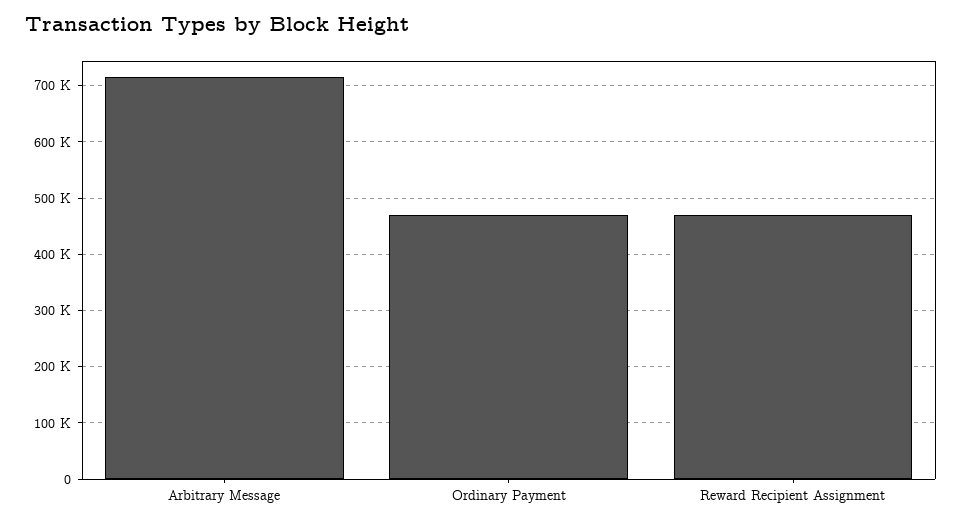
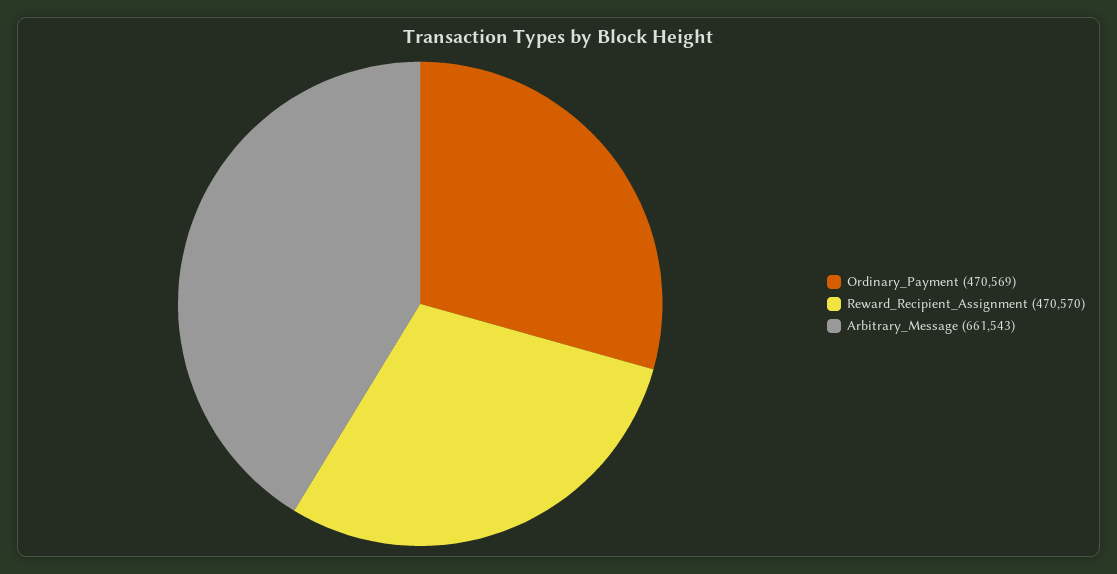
  {
-   "Arbitrary Message": 720000,
+   "Arbitrary Message": 661543,
    "Ordinary Payment": 470569,
    "Reward Recipient Assignment": 470570
  }

